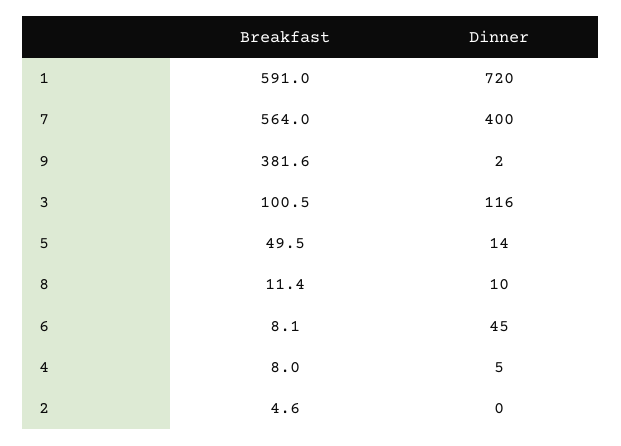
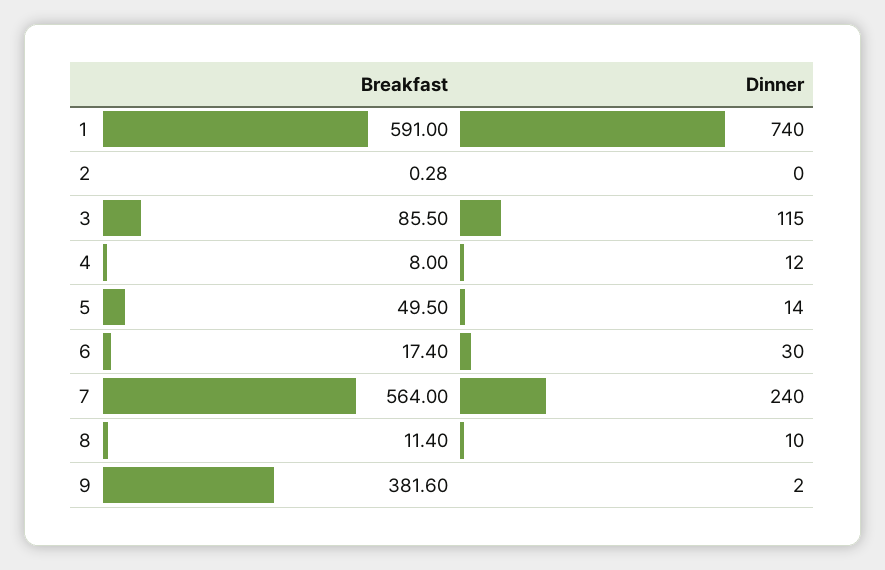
  {
    "Breakfast": {
      "1": 591,
      "7": 564,
      "9": 381.6,
-     "3": 100.5,
+     "3": 85.5,
      "5": 49.5,
      "8": 11.4,
-     "6": 8.1,
+     "6": 17.4,
      "4": 8,
-     "2": 4.6
+     "2": 0.28
    },
    "Dinner": {
-     "1": 720,
+     "1": 740,
-     "7": 400,
+     "7": 240,
      "9": 2,
-     "3": 116,
+     "3": 115,
      "5": 14,
      "8": 10,
-     "6": 45,
+     "6": 30,
-     "4": 5,
+     "4": 12,
      "2": 0
    }
  }

